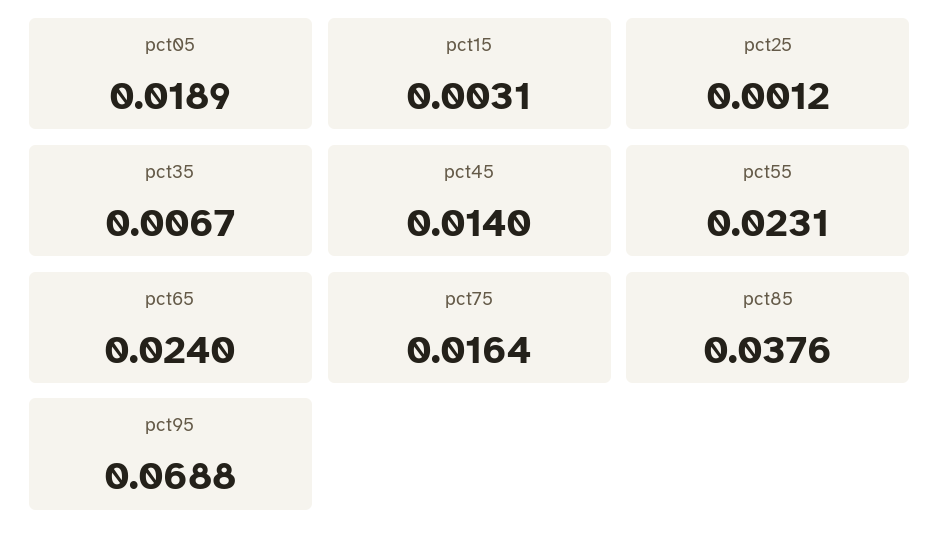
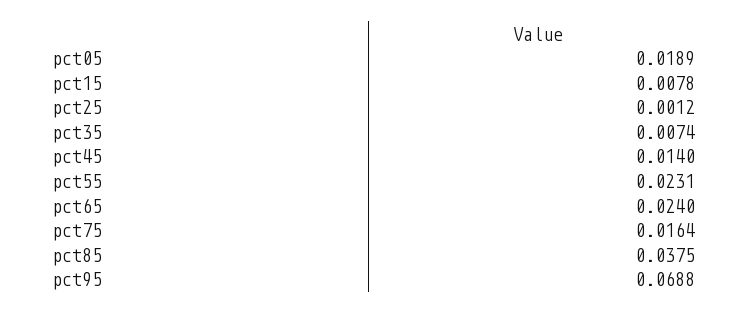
  {
    "pct05": 0.0189,
-   "pct15": 0.0031,
+   "pct15": 0.0078,
    "pct25": 0.0012,
-   "pct35": 0.0067,
+   "pct35": 0.0074,
    "pct45": 0.014,
    "pct55": 0.0231,
    "pct65": 0.024,
    "pct75": 0.0164,
-   "pct85": 0.0376,
+   "pct85": 0.0375,
    "pct95": 0.0688
  }

